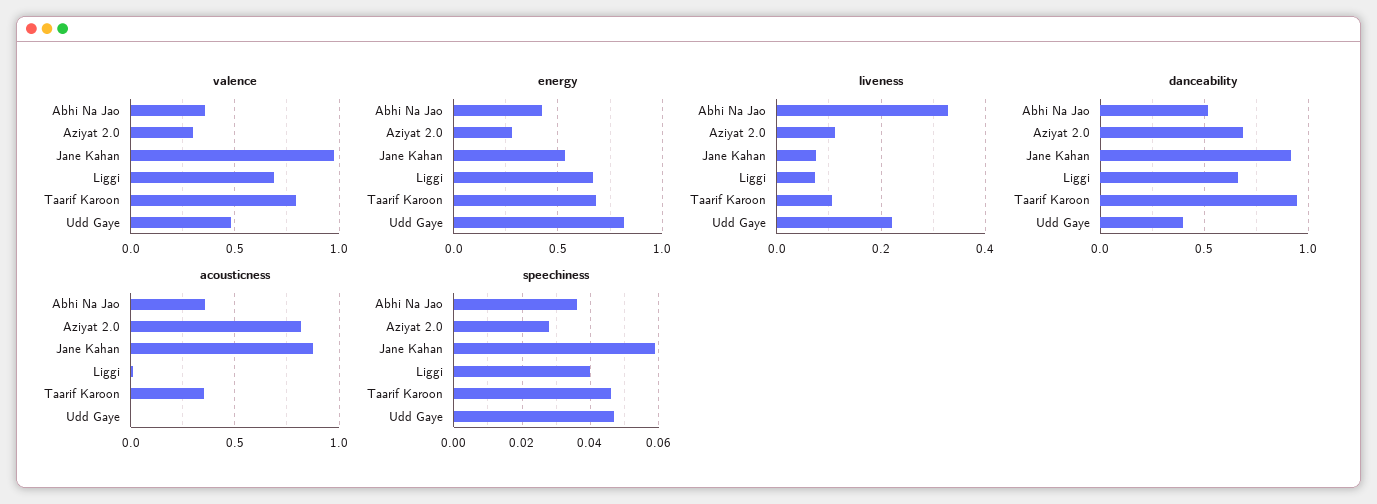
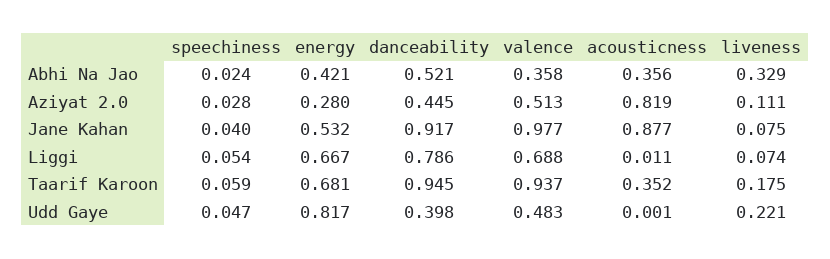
  {
    "valence": {
      "Abhi Na Jao": 0.358,
-     "Aziyat 2.0": 0.3,
+     "Aziyat 2.0": 0.513,
      "Jane Kahan": 0.977,
      "Liggi": 0.688,
-     "Taarif Karoon": 0.8,
+     "Taarif Karoon": 0.937,
      "Udd Gaye": 0.483
    },
    "energy": {
      "Abhi Na Jao": 0.421,
      "Aziyat 2.0": 0.28,
      "Jane Kahan": 0.532,
      "Liggi": 0.667,
      "Taarif Karoon": 0.681,
      "Udd Gaye": 0.817
    },
    "liveness": {
      "Abhi Na Jao": 0.329,
      "Aziyat 2.0": 0.111,
      "Jane Kahan": 0.075,
      "Liggi": 0.074,
-     "Taarif Karoon": 0.1,
+     "Taarif Karoon": 0.175,
      "Udd Gaye": 0.221
    },
    "danceability": {
      "Abhi Na Jao": 0.521,
-     "Aziyat 2.0": 0.7,
+     "Aziyat 2.0": 0.445,
      "Jane Kahan": 0.917,
-     "Liggi": 0.65,
+     "Liggi": 0.786,
      "Taarif Karoon": 0.945,
      "Udd Gaye": 0.398
    },
    "acousticness": {
      "Abhi Na Jao": 0.356,
      "Aziyat 2.0": 0.819,
      "Jane Kahan": 0.877,
      "Liggi": 0.011,
      "Taarif Karoon": 0.352,
      "Udd Gaye": 0.001
    },
    "speechiness": {
-     "Abhi Na Jao": 0.035,
+     "Abhi Na Jao": 0.024,
      "Aziyat 2.0": 0.028,
-     "Jane Kahan": 0.06,
+     "Jane Kahan": 0.04,
-     "Liggi": 0.04,
+     "Liggi": 0.054,
-     "Taarif Karoon": 0.045,
+     "Taarif Karoon": 0.059,
      "Udd Gaye": 0.047
    }
  }

